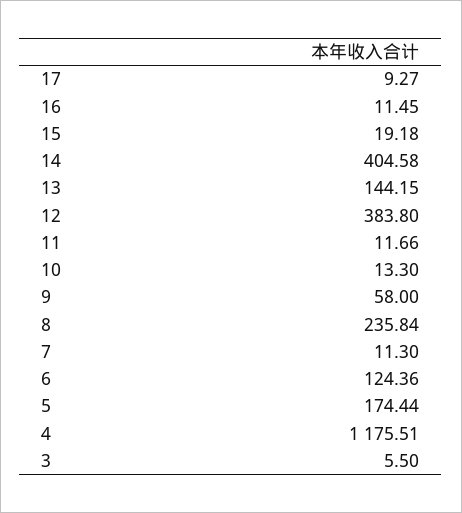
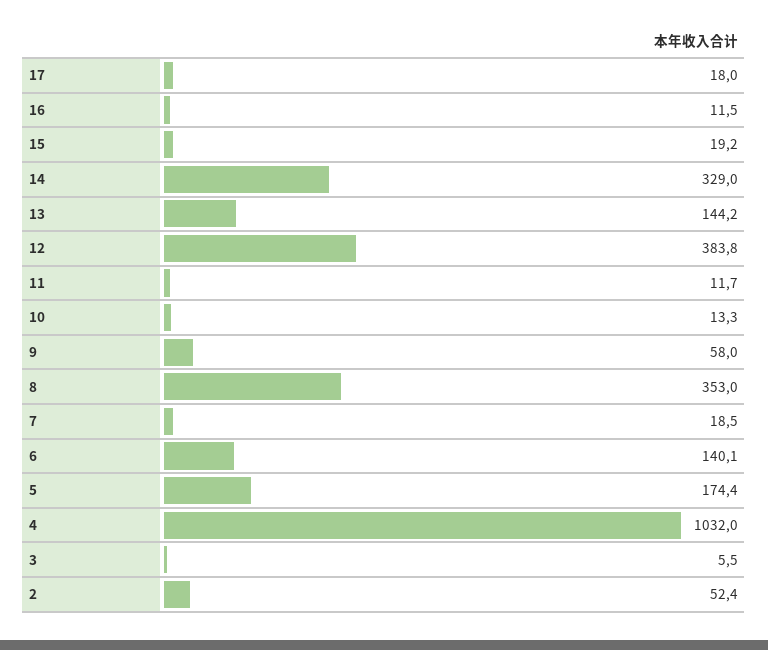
  {
-   "17": 9.27,
+   "17": 18,
    "16": 11.45,
    "15": 19.18,
-   "14": 404.58,
+   "14": 329,
    "13": 144.15,
    "12": 383.8,
    "11": 11.66,
    "10": 13.3,
    "9": 58,
-   "8": 235.84,
+   "8": 353,
-   "7": 11.3,
+   "7": 18.5,
-   "6": 124.36,
+   "6": 140.1,
    "5": 174.44,
-   "4": 1175.51,
+   "4": 1032,
-   "3": 5.5
+   "3": 5.5,
+   "2": 52.4
  }

